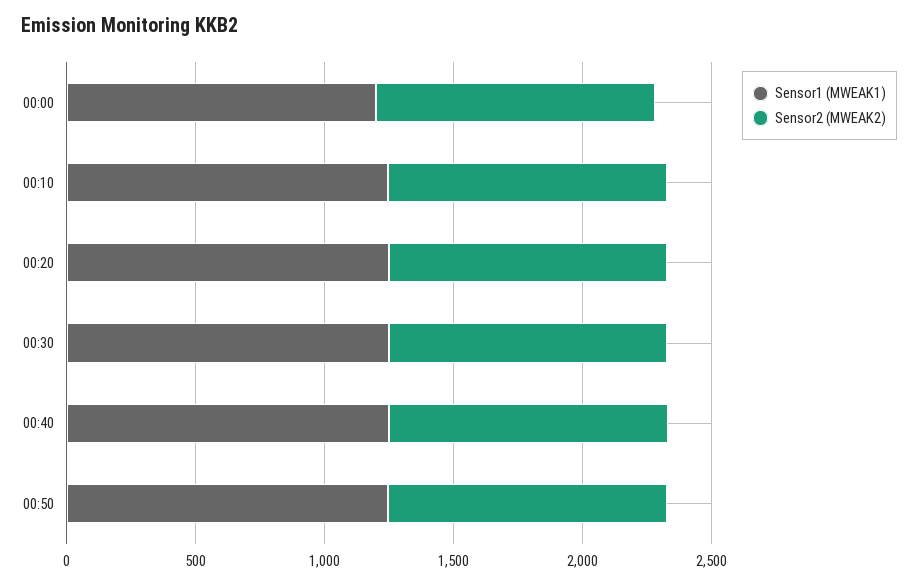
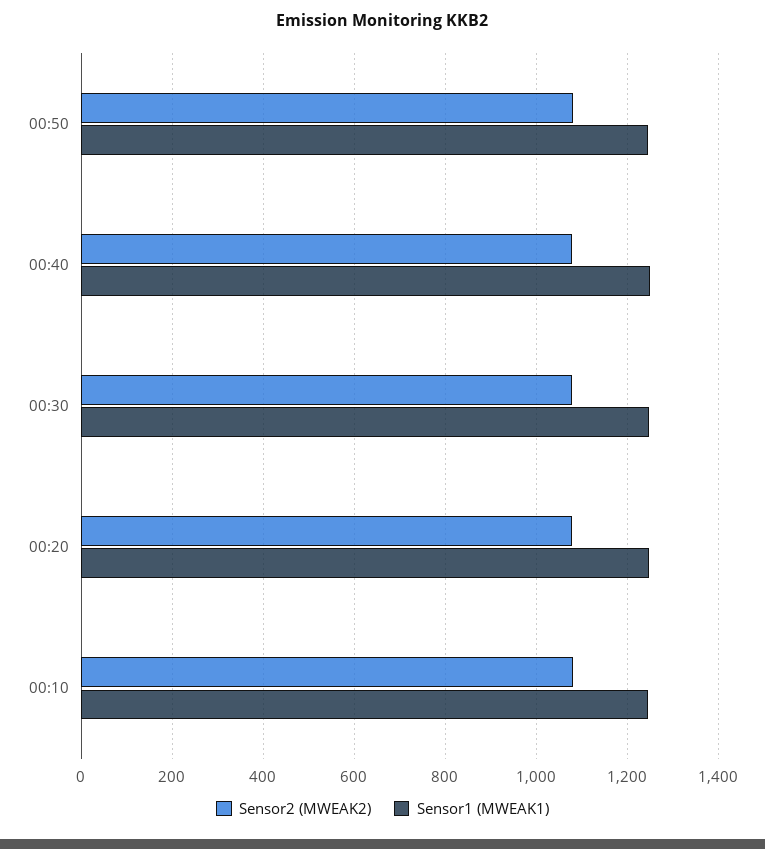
  {
    "Sensor1 (MWEAK1)": {
-     "00:00": 1200,
      "00:10": 1240,
      "00:20": 1240,
      "00:30": 1240,
      "00:40": 1240,
      "00:50": 1240
    },
    "Sensor2 (MWEAK2)": {
-     "00:00": 1100,
      "00:10": 1080,
      "00:20": 1080,
      "00:30": 1080,
      "00:40": 1080,
      "00:50": 1080
    }
  }

